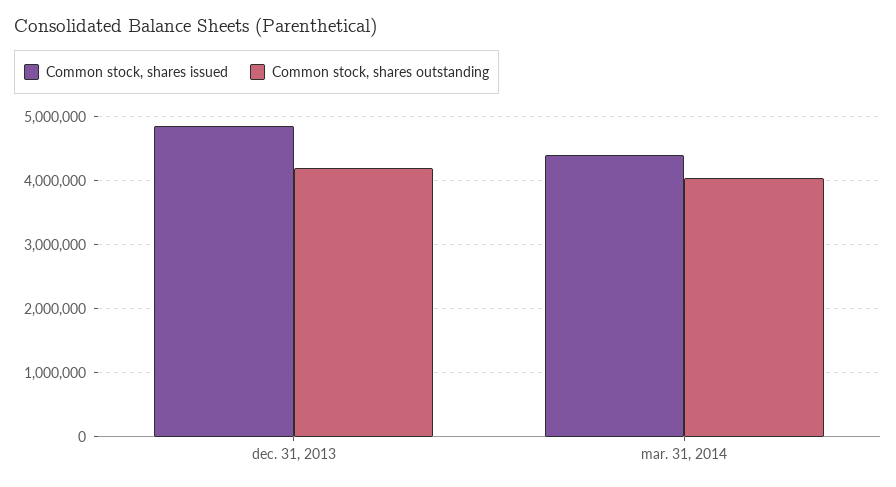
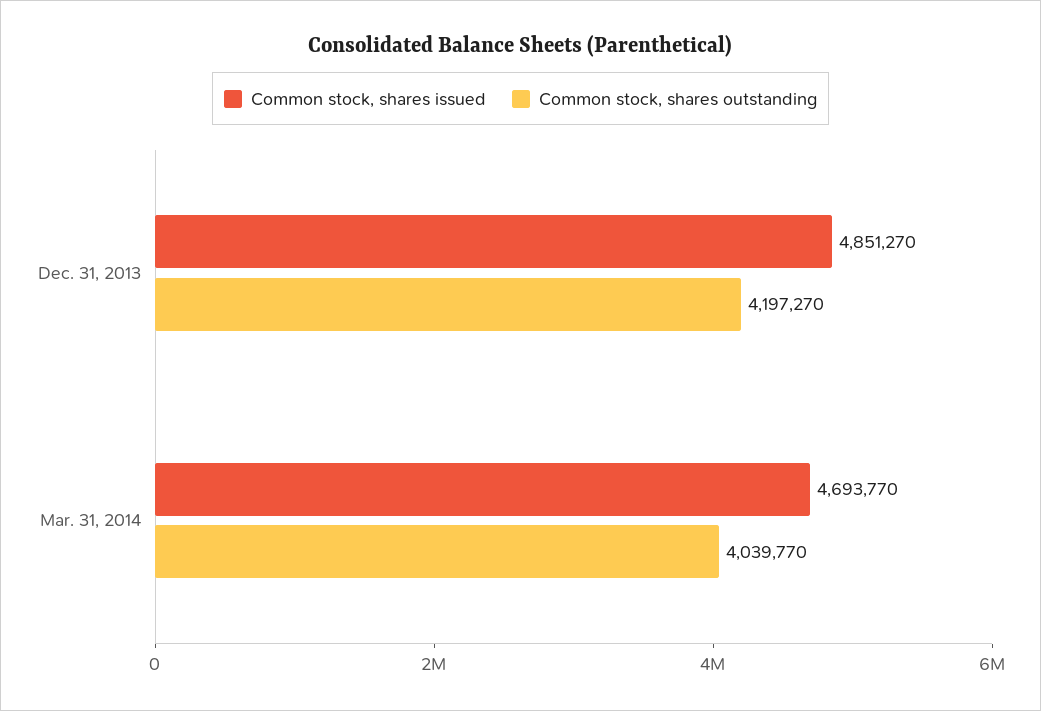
  {
    "Common stock, shares issued": {
      "dec. 31, 2013": 4851270,
-     "mar. 31, 2014": 4400000
+     "mar. 31, 2014": 4693770
    },
    "Common stock, shares outstanding": {
      "dec. 31, 2013": 4197270,
      "mar. 31, 2014": 4039770
    }
  }

